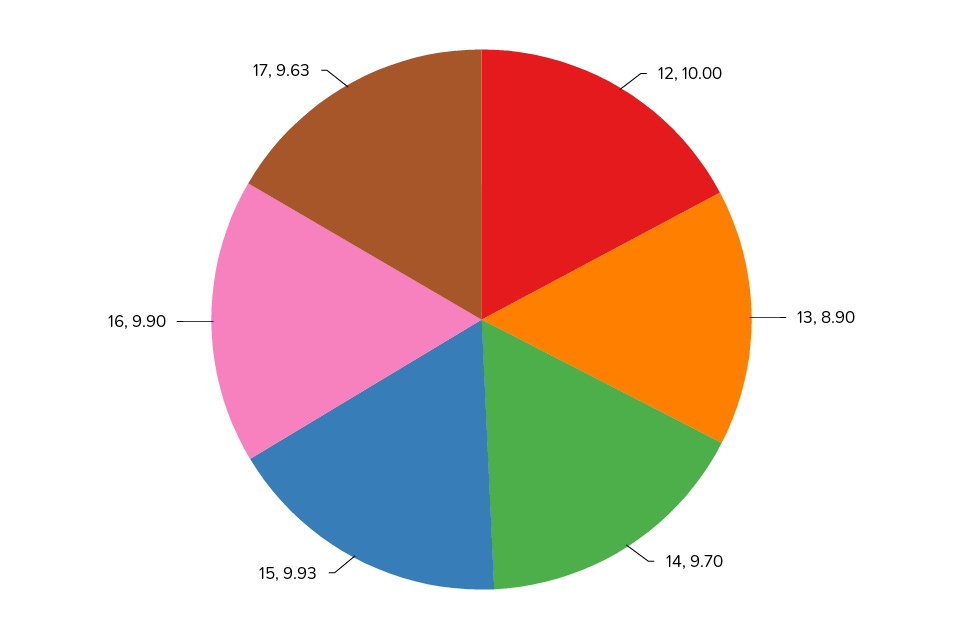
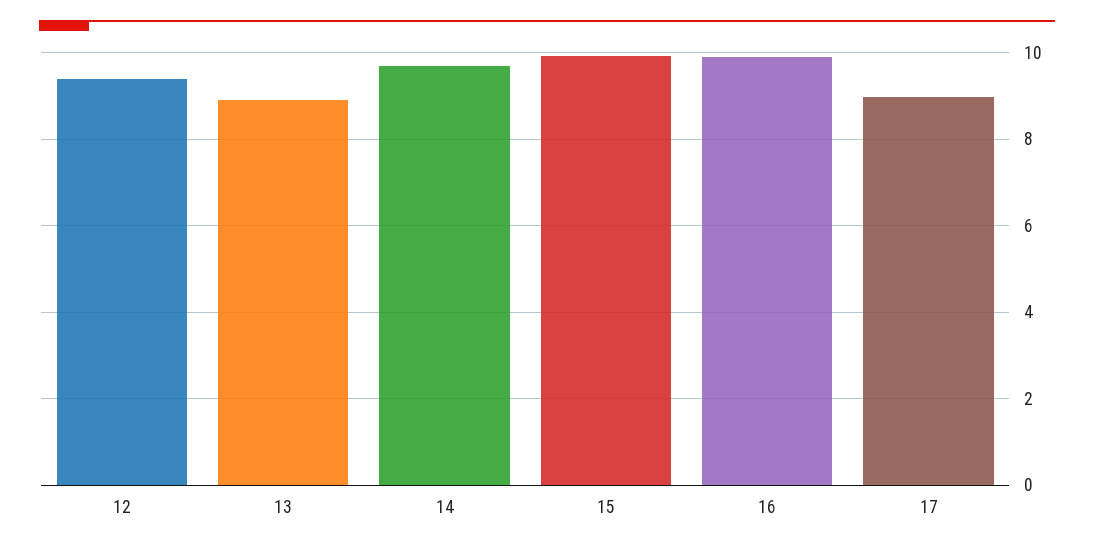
  {
-   "12": 10,
+   "12": 9.4,
    "13": 8.9,
    "14": 9.7,
    "15": 9.93,
    "16": 9.9,
-   "17": 9.63
+   "17": 9
  }

